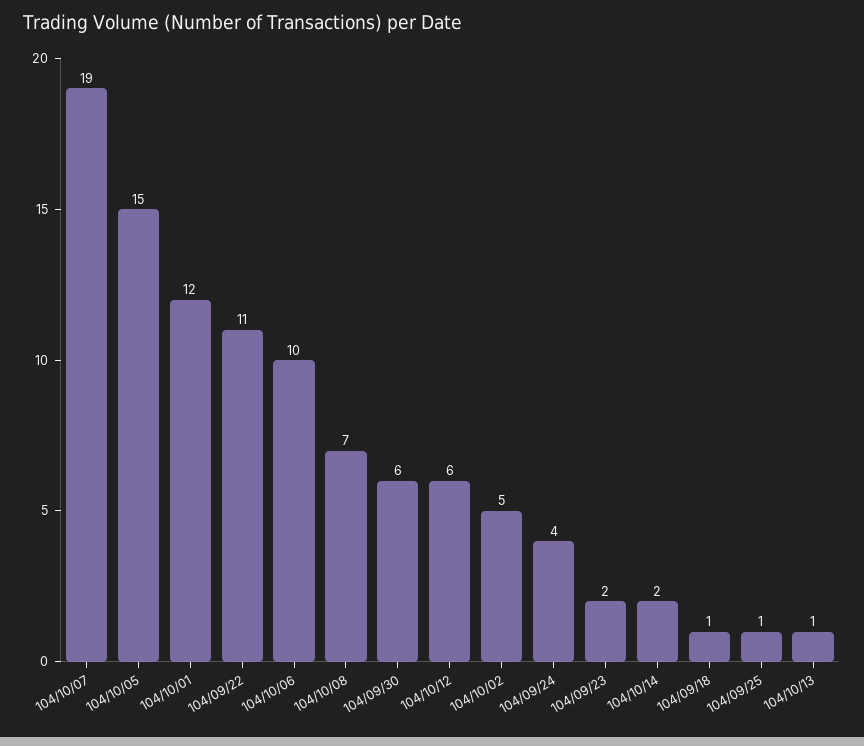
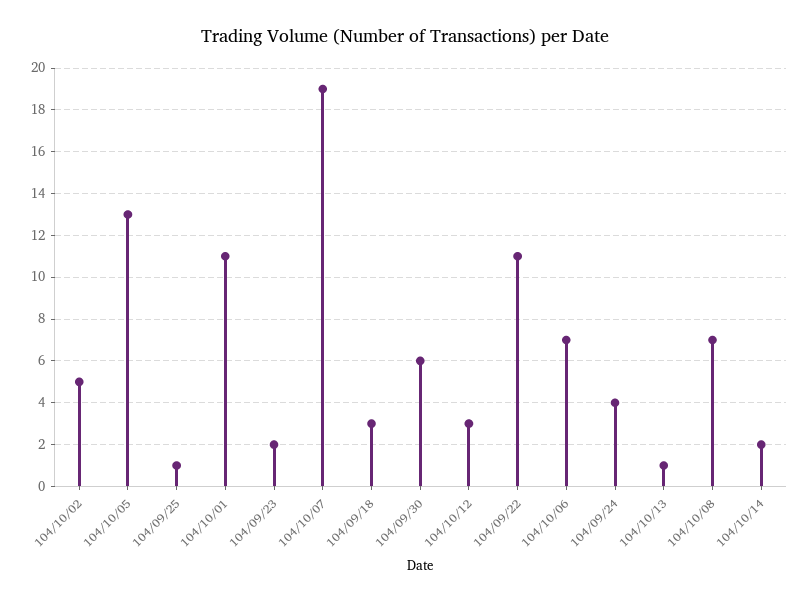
  {
    "104/10/07": 19,
-   "104/10/05": 15,
+   "104/10/05": 13,
-   "104/10/01": 12,
+   "104/10/01": 11,
    "104/09/22": 11,
-   "104/10/06": 10,
+   "104/10/06": 7,
    "104/10/08": 7,
    "104/09/30": 6,
-   "104/10/12": 6,
+   "104/10/12": 3,
    "104/10/02": 5,
    "104/09/24": 4,
    "104/09/23": 2,
    "104/10/14": 2,
-   "104/09/18": 1,
+   "104/09/18": 3,
    "104/09/25": 1,
    "104/10/13": 1
  }

